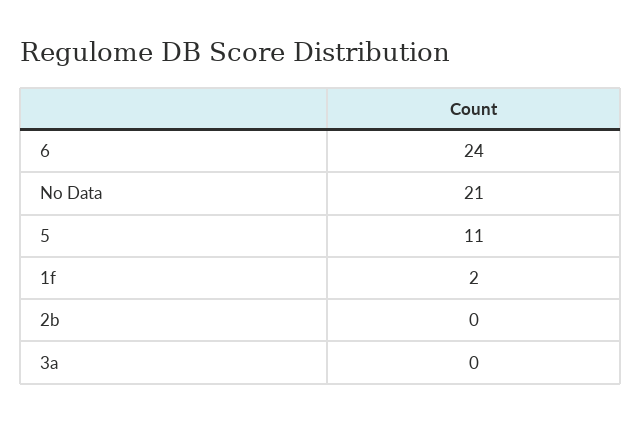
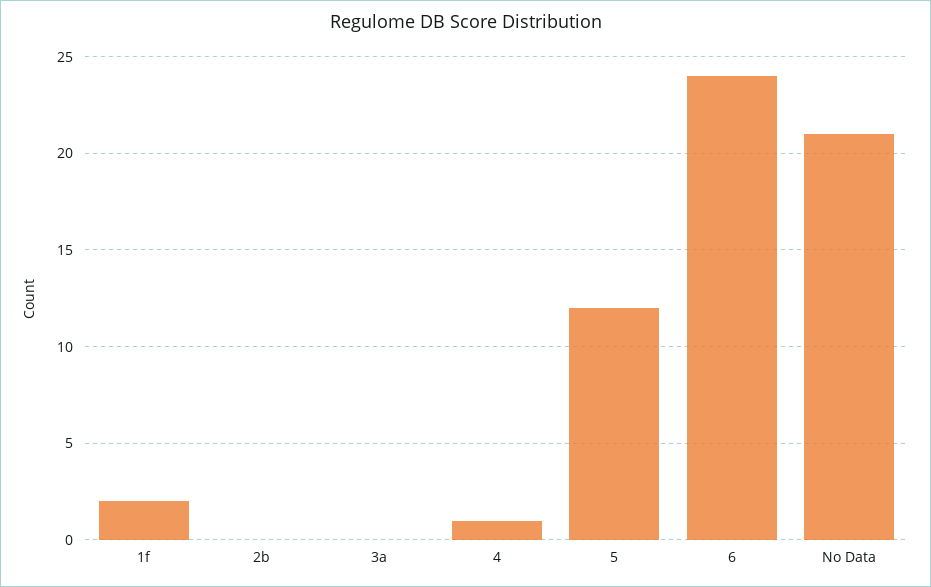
  {
    "6": 24,
    "No Data": 21,
-   "5": 11,
+   "5": 12,
    "1f": 2,
    "2b": 0,
-   "3a": 0
+   "3a": 0,
+   "4": 1
  }

